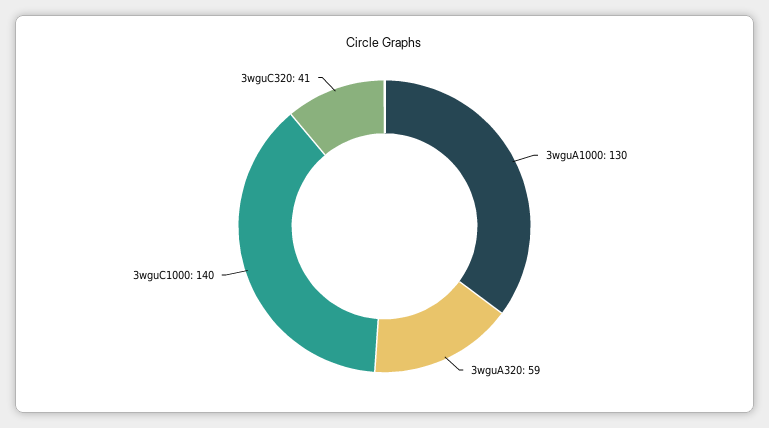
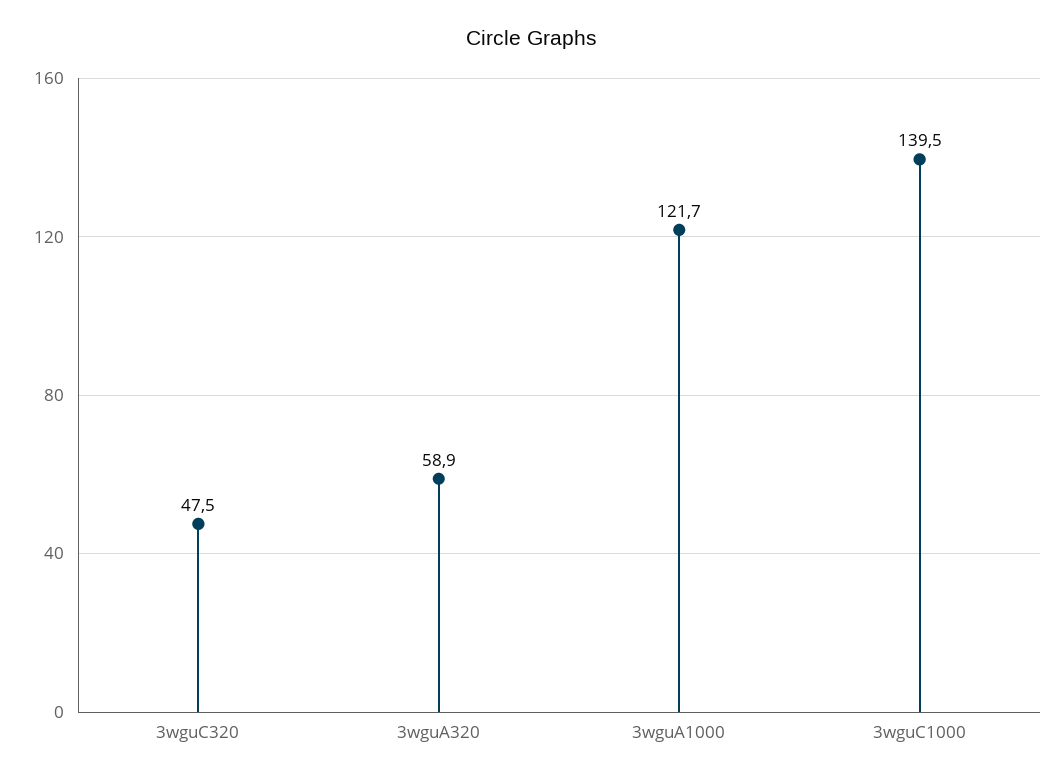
  {
-   "3wguA1000": 130,
+   "3wguA1000": 121.7,
    "3wguA320": 58.9,
    "3wguC1000": 139.5,
-   "3wguC320": 41
+   "3wguC320": 47.5
  }

